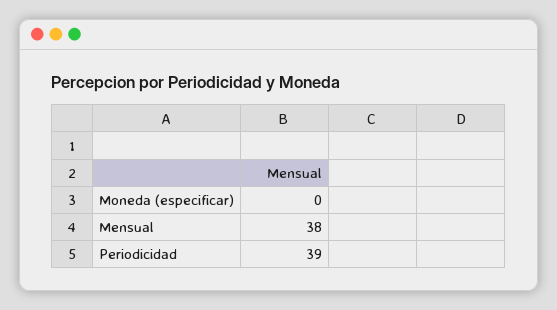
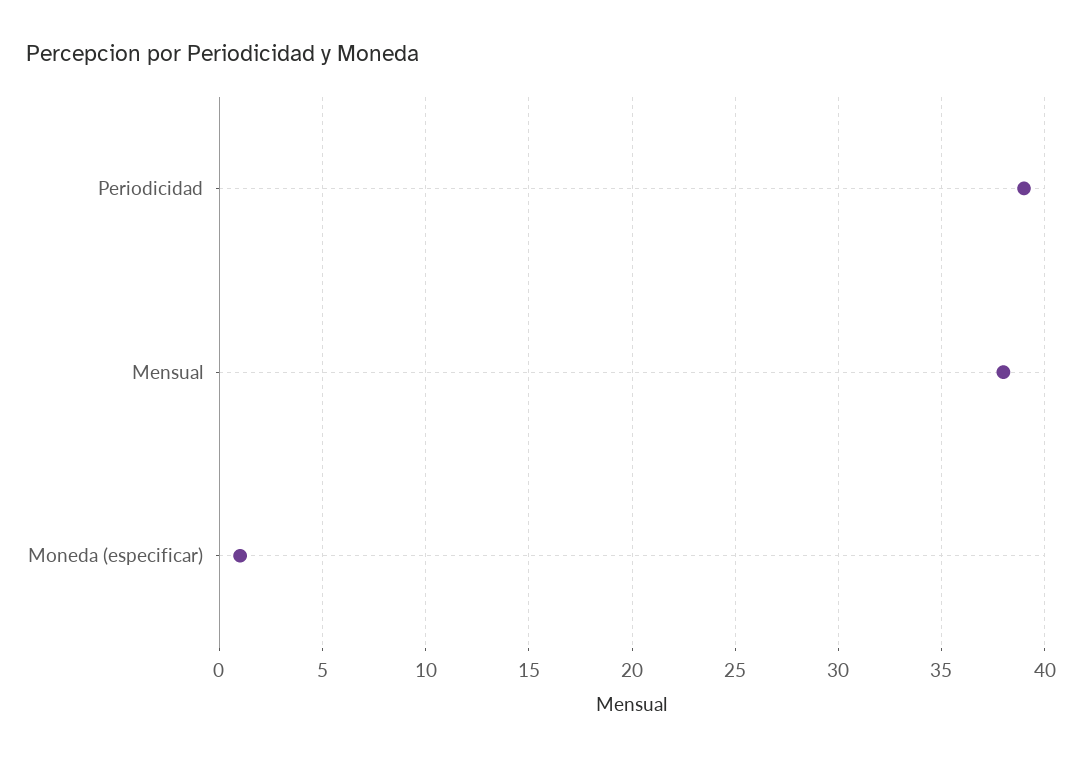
  {
-   "Moneda (especificar)": 0,
+   "Moneda (especificar)": 1,
    "Mensual": 38,
    "Periodicidad": 39
  }

